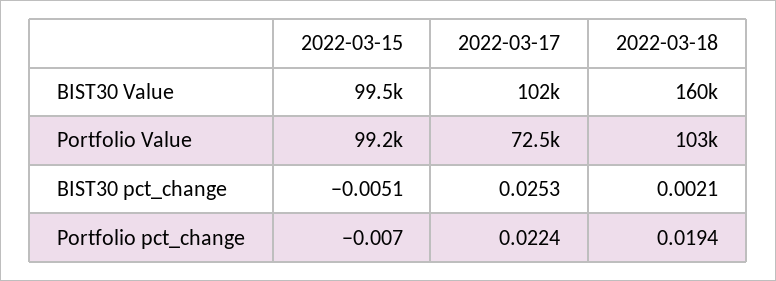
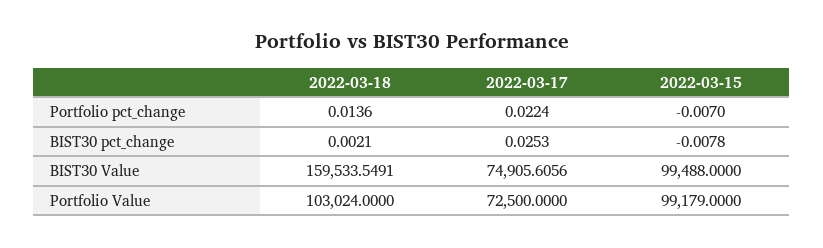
  {
    "2022-03-15": {
      "BIST30 Value": 99488,
      "Portfolio Value": 99179,
-     "BIST30 pct_change": -0.0051,
+     "BIST30 pct_change": -0.0078,
      "Portfolio pct_change": -0.007
    },
    "2022-03-17": {
-     "BIST30 Value": 102000,
+     "BIST30 Value": 74905.6056,
      "Portfolio Value": 72500,
      "BIST30 pct_change": 0.0253,
      "Portfolio pct_change": 0.0224
    },
    "2022-03-18": {
      "BIST30 Value": 159533.5491,
      "Portfolio Value": 103024,
      "BIST30 pct_change": 0.0021,
-     "Portfolio pct_change": 0.0194
+     "Portfolio pct_change": 0.0136
    }
  }

